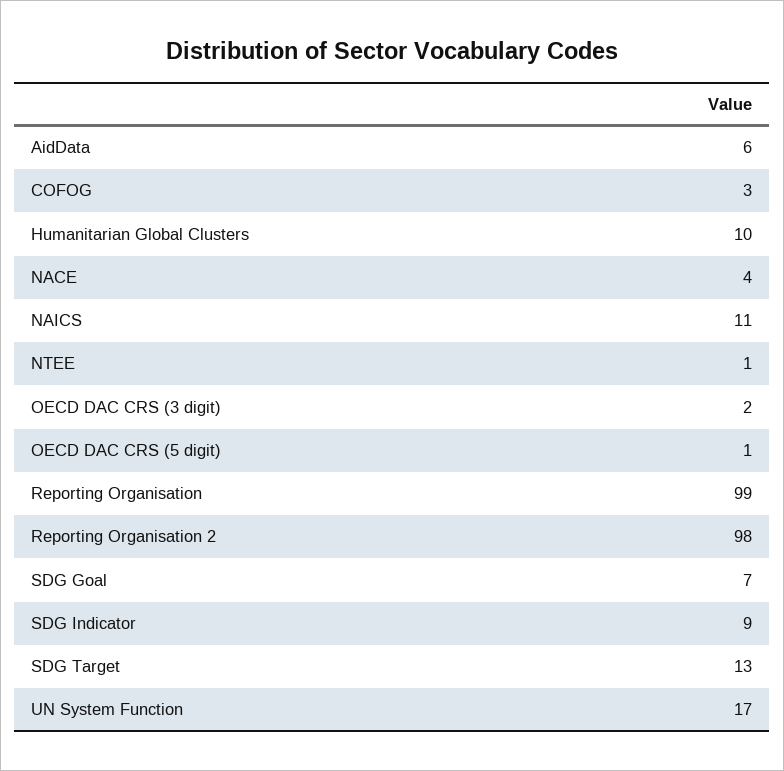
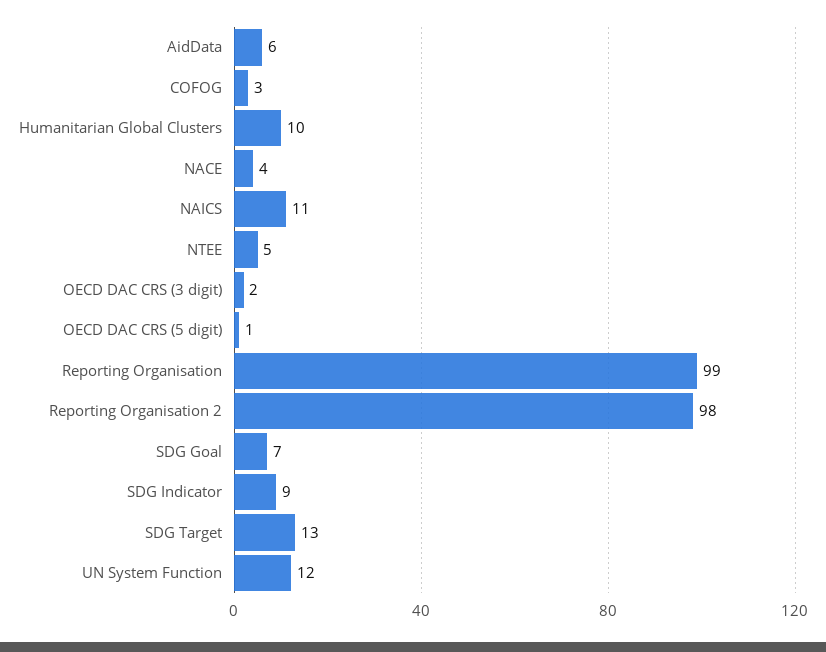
  {
    "AidData": 6,
    "COFOG": 3,
    "Humanitarian Global Clusters": 10,
    "NACE": 4,
    "NAICS": 11,
-   "NTEE": 1,
+   "NTEE": 5,
    "OECD DAC CRS (3 digit)": 2,
    "OECD DAC CRS (5 digit)": 1,
    "Reporting Organisation": 99,
    "Reporting Organisation 2": 98,
    "SDG Goal": 7,
    "SDG Indicator": 9,
    "SDG Target": 13,
-   "UN System Function": 17
+   "UN System Function": 12
  }

